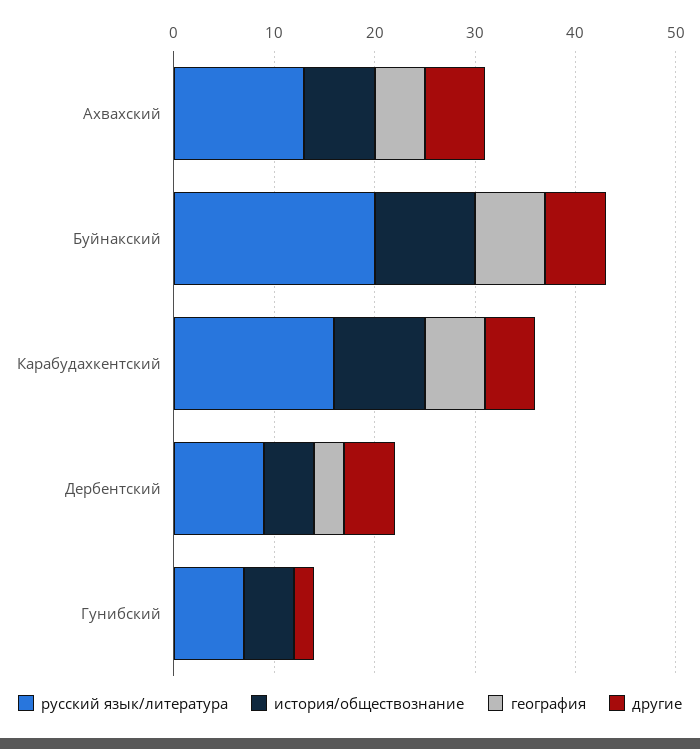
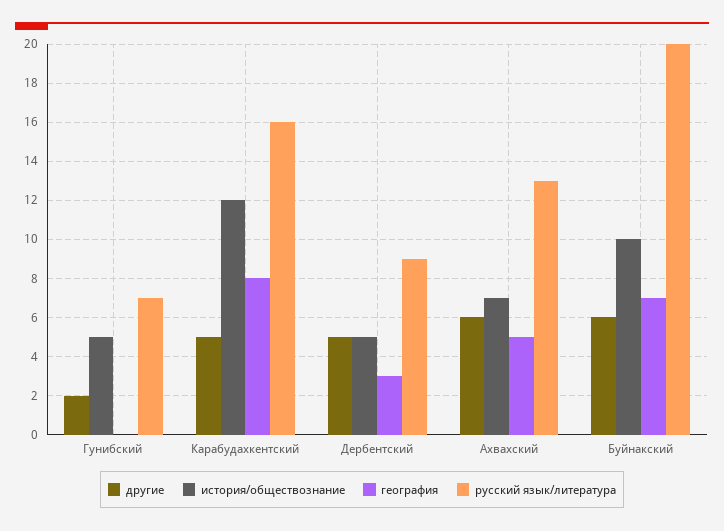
  {
    "русский язык/литература": {
      "Ахвахский": 13,
      "Буйнакский": 20,
      "Карабудахкентский": 16,
      "Дербентский": 9,
      "Гунибский": 7
    },
    "история/обществознание": {
      "Ахвахский": 7,
      "Буйнакский": 10,
-     "Карабудахкентский": 9,
+     "Карабудахкентский": 12,
      "Дербентский": 5,
      "Гунибский": 5
    },
    "география": {
      "Ахвахский": 5,
      "Буйнакский": 7,
-     "Карабудахкентский": 6,
+     "Карабудахкентский": 8,
      "Дербентский": 3,
      "Гунибский": 0
    },
    "другие": {
      "Ахвахский": 6,
      "Буйнакский": 6,
      "Карабудахкентский": 5,
      "Дербентский": 5,
      "Гунибский": 2
    }
  }

